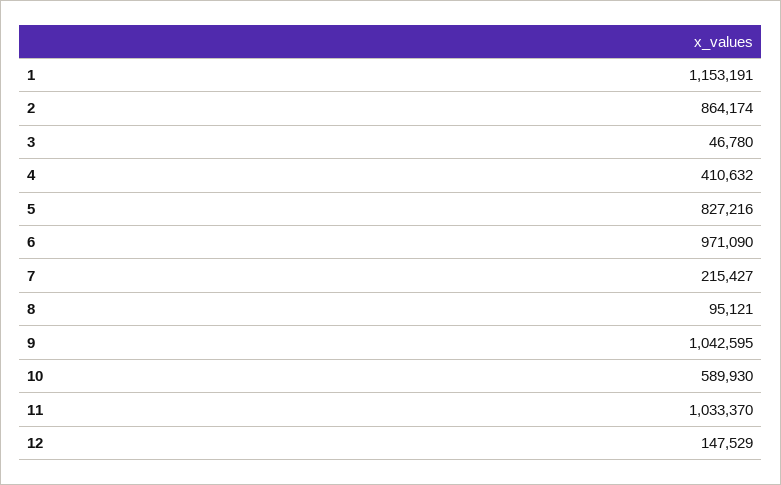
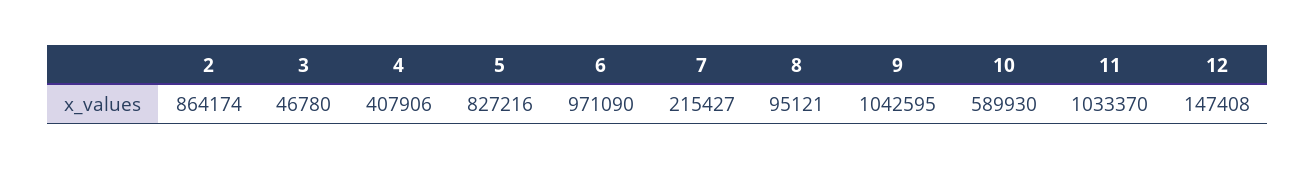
  {
-   "1": 1153191,
    "2": 864174,
    "3": 46780,
-   "4": 410632,
+   "4": 407906,
    "5": 827216,
    "6": 971090,
    "7": 215427,
    "8": 95121,
    "9": 1042595,
    "10": 589930,
    "11": 1033370,
-   "12": 147529
+   "12": 147408
  }

